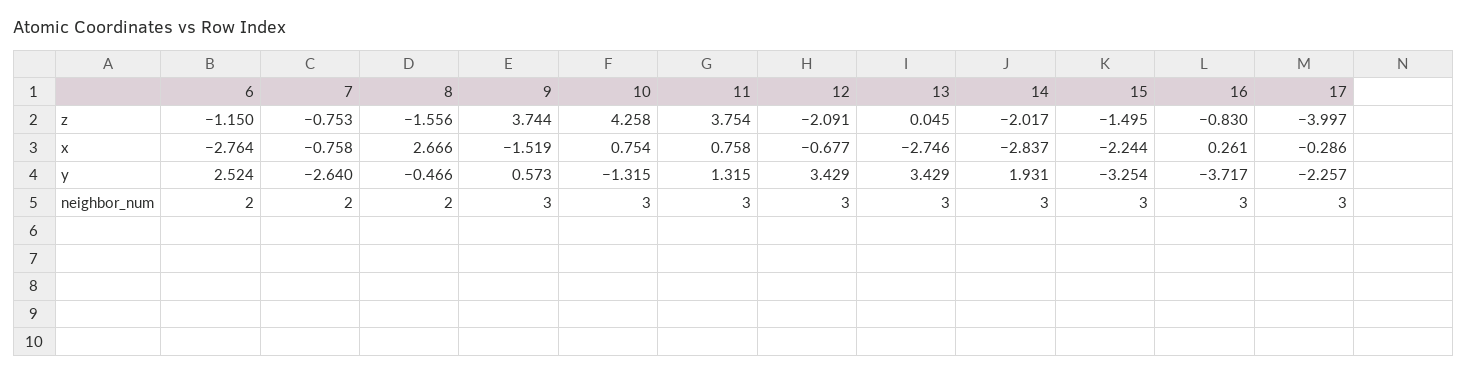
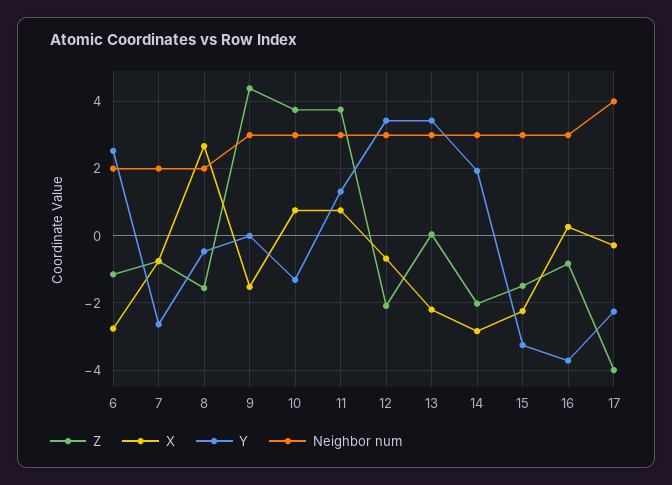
  {
    "z": {
      "6": -1.15,
      "7": -0.753,
      "8": -1.556,
-     "9": 3.744,
+     "9": 4.4,
-     "10": 4.258,
+     "10": 3.8,
      "11": 3.754,
      "12": -2.091,
      "13": 0.045,
      "14": -2.017,
      "15": -1.495,
      "16": -0.83,
      "17": -3.997
    },
    "x": {
      "6": -2.764,
      "7": -0.758,
      "8": 2.666,
      "9": -1.519,
      "10": 0.754,
      "11": 0.758,
      "12": -0.677,
-     "13": -2.746,
+     "13": -2.2,
      "14": -2.837,
      "15": -2.244,
      "16": 0.261,
      "17": -0.286
    },
    "y": {
      "6": 2.524,
      "7": -2.64,
      "8": -0.466,
-     "9": 0.573,
+     "9": 0,
      "10": -1.315,
      "11": 1.315,
      "12": 3.429,
      "13": 3.429,
      "14": 1.931,
      "15": -3.254,
      "16": -3.717,
      "17": -2.257
    },
    "neighbor_num": {
      "6": 2,
      "7": 2,
      "8": 2,
      "9": 3,
      "10": 3,
      "11": 3,
      "12": 3,
      "13": 3,
      "14": 3,
      "15": 3,
      "16": 3,
-     "17": 3
+     "17": 4
    }
  }

